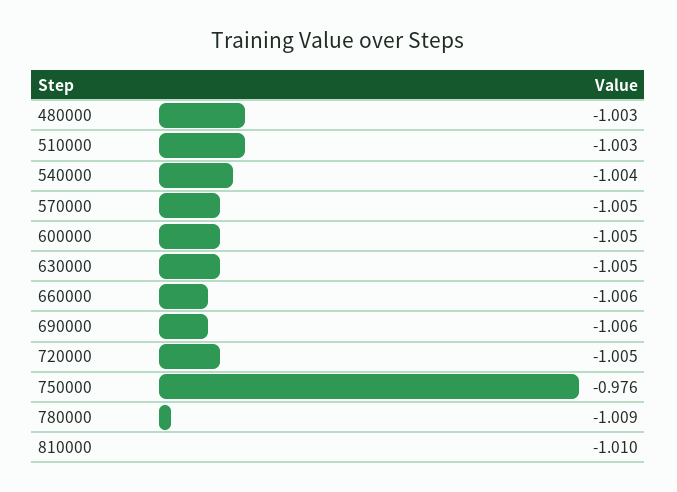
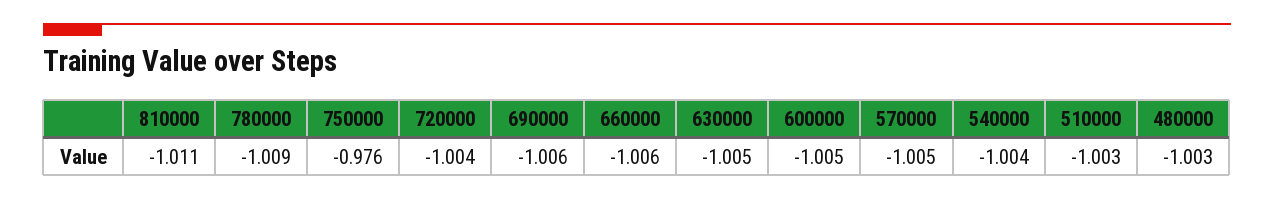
  {
    "480000": -1.003,
    "510000": -1.003,
    "540000": -1.004,
    "570000": -1.005,
    "600000": -1.005,
    "630000": -1.005,
    "660000": -1.006,
    "690000": -1.006,
-   "720000": -1.005,
+   "720000": -1.004,
    "750000": -0.976,
    "780000": -1.009,
-   "810000": -1.01
+   "810000": -1.011
  }

